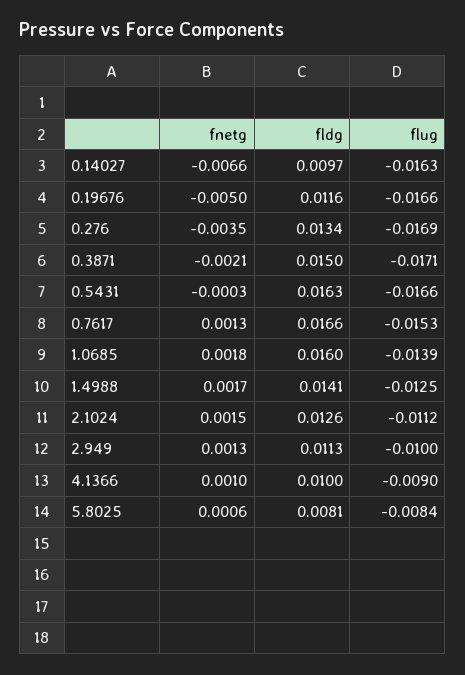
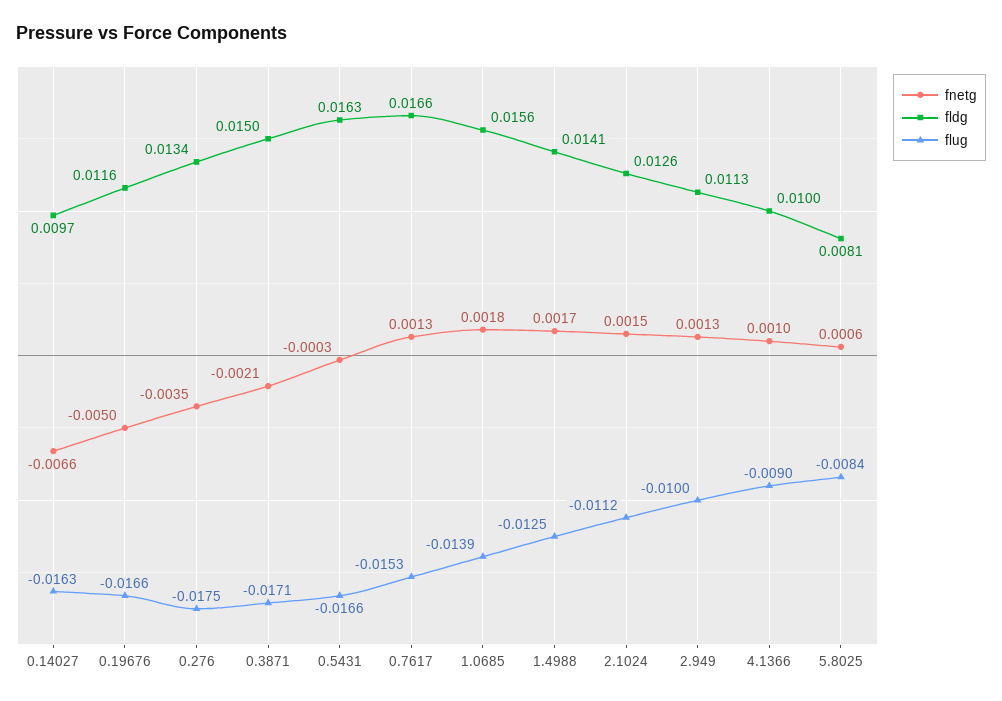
  {
    "fnetg": {
      "0.14027": -0.0066,
      "0.19676": -0.005,
      "0.276": -0.0035,
      "0.3871": -0.0021,
      "0.5431": -0.0003,
      "0.7617": 0.0013,
      "1.0685": 0.0018,
      "1.4988": 0.0017,
      "2.1024": 0.0015,
      "2.949": 0.0013,
      "4.1366": 0.001,
      "5.8025": 0.0006
    },
    "fldg": {
      "0.14027": 0.0097,
      "0.19676": 0.0116,
      "0.276": 0.0134,
      "0.3871": 0.015,
      "0.5431": 0.0163,
      "0.7617": 0.0166,
-     "1.0685": 0.016,
+     "1.0685": 0.0156,
      "1.4988": 0.0141,
      "2.1024": 0.0126,
      "2.949": 0.0113,
      "4.1366": 0.01,
      "5.8025": 0.0081
    },
    "flug": {
      "0.14027": -0.0163,
      "0.19676": -0.0166,
-     "0.276": -0.0169,
+     "0.276": -0.0175,
      "0.3871": -0.0171,
      "0.5431": -0.0166,
      "0.7617": -0.0153,
      "1.0685": -0.0139,
      "1.4988": -0.0125,
      "2.1024": -0.0112,
      "2.949": -0.01,
      "4.1366": -0.009,
      "5.8025": -0.0084
    }
  }

